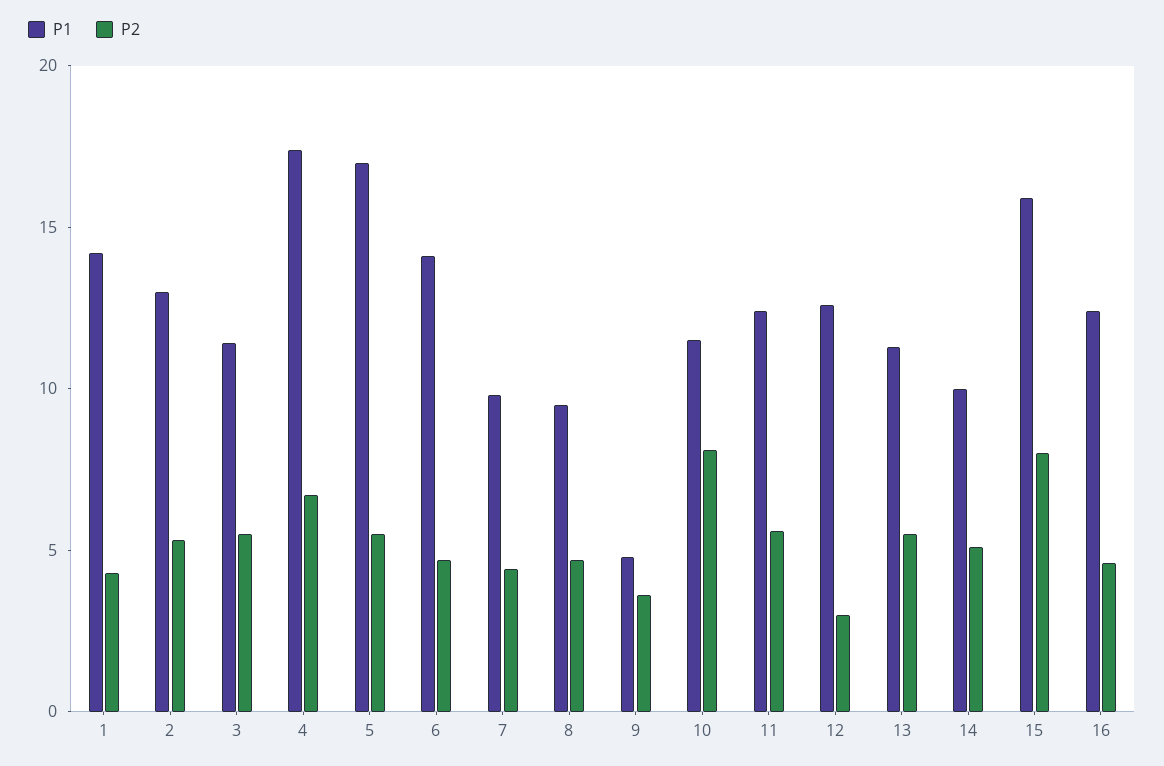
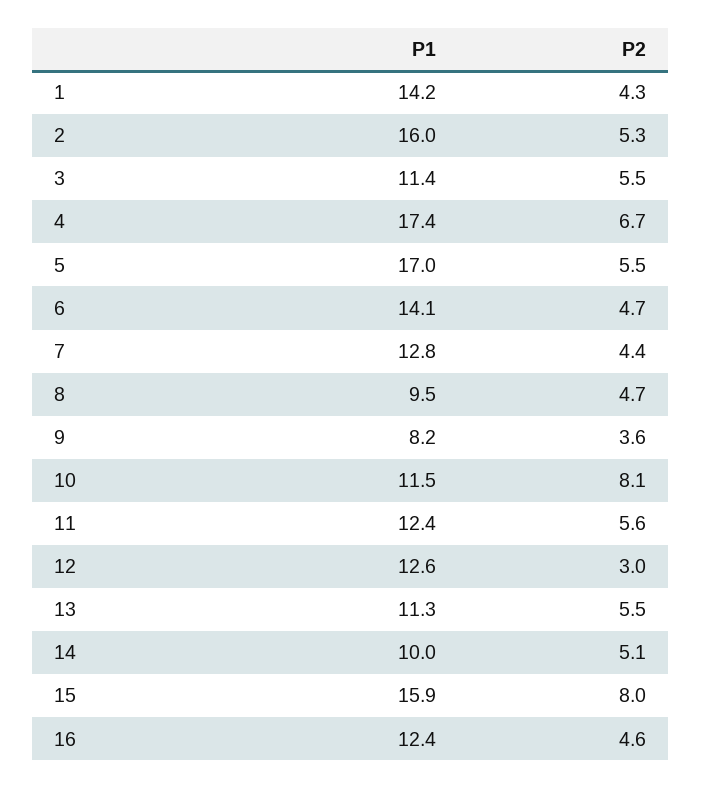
  {
    "P1": {
      "1": 14.2,
-     "2": 13,
+     "2": 16,
      "3": 11.4,
      "4": 17.4,
      "5": 17,
      "6": 14.1,
-     "7": 10,
+     "7": 12.8,
      "8": 9.5,
-     "9": 5,
+     "9": 8.2,
      "10": 11.5,
      "11": 12.4,
      "12": 12.6,
      "13": 11.3,
      "14": 10,
      "15": 15.9,
      "16": 12.4
    },
    "P2": {
      "1": 4.3,
      "2": 5.3,
      "3": 5.5,
      "4": 6.7,
      "5": 5.5,
      "6": 4.7,
      "7": 4.4,
      "8": 4.7,
      "9": 3.6,
      "10": 8.1,
      "11": 5.6,
      "12": 3,
      "13": 5.5,
      "14": 5.1,
      "15": 8,
      "16": 4.6
    }
  }

